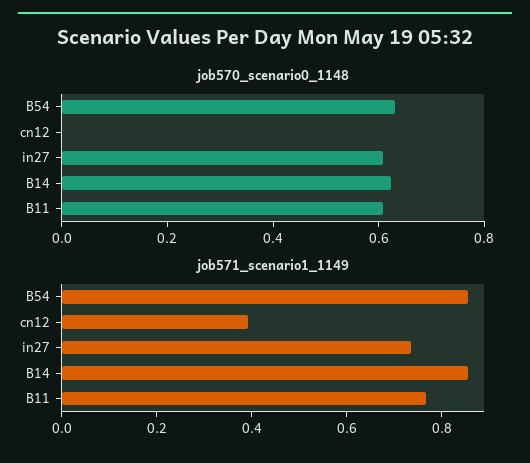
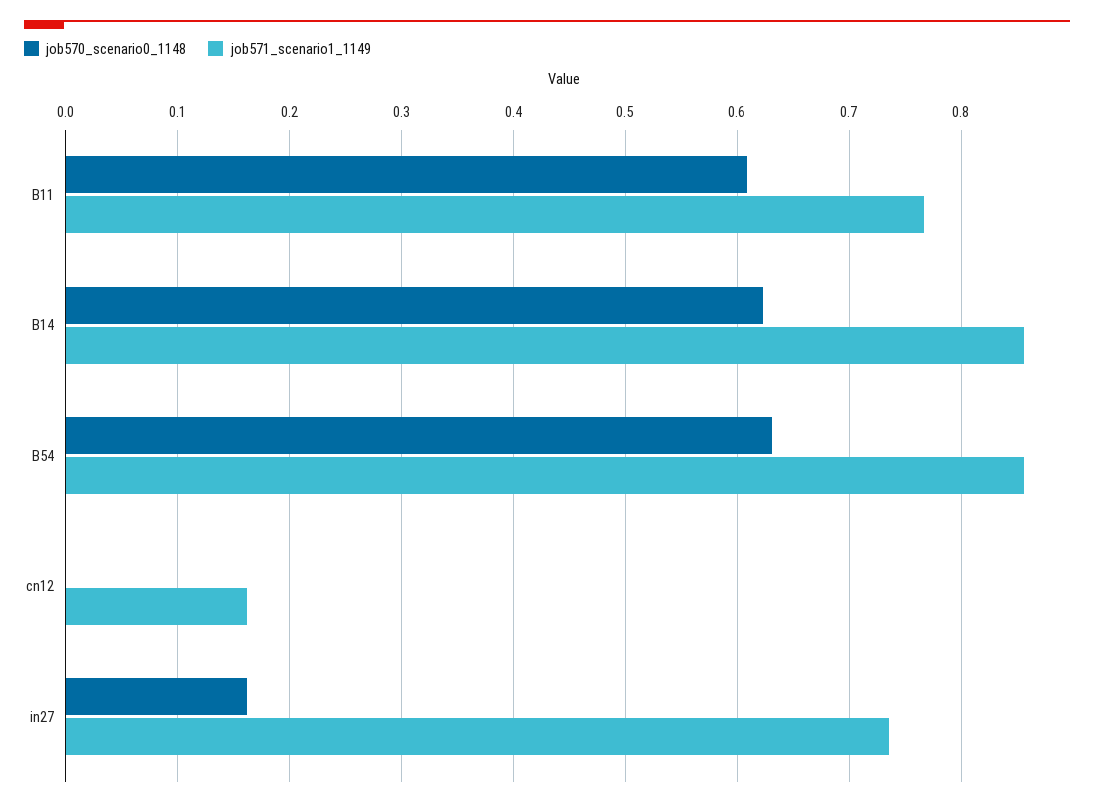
  {
    "job570_scenario0_1148": {
      "B54": 0.63,
      "cn12": 0,
-     "in27": 0.6,
+     "in27": 0.16,
      "B14": 0.62,
      "B11": 0.61
    },
    "job571_scenario1_1149": {
      "B54": 0.86,
-     "cn12": 0.4,
+     "cn12": 0.16,
      "in27": 0.74,
      "B14": 0.86,
      "B11": 0.77
    }
  }

